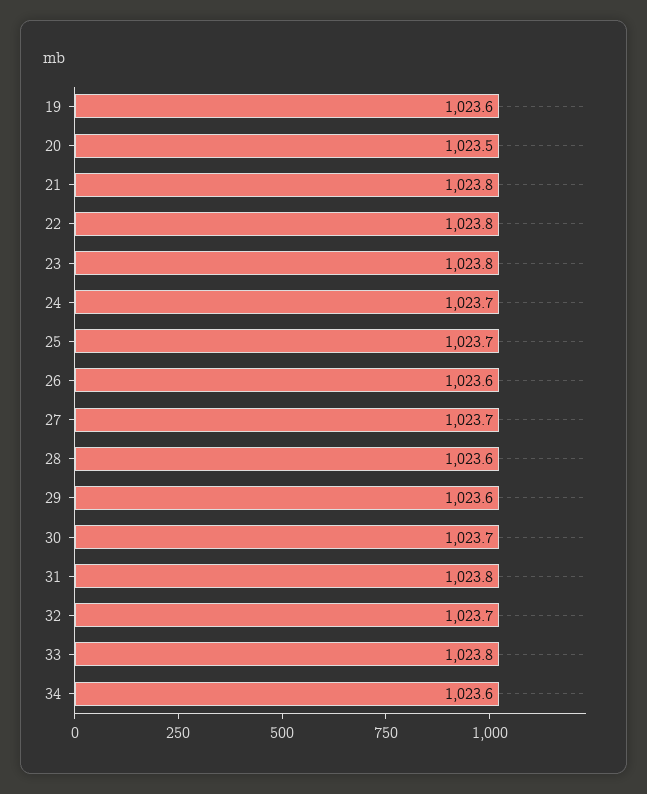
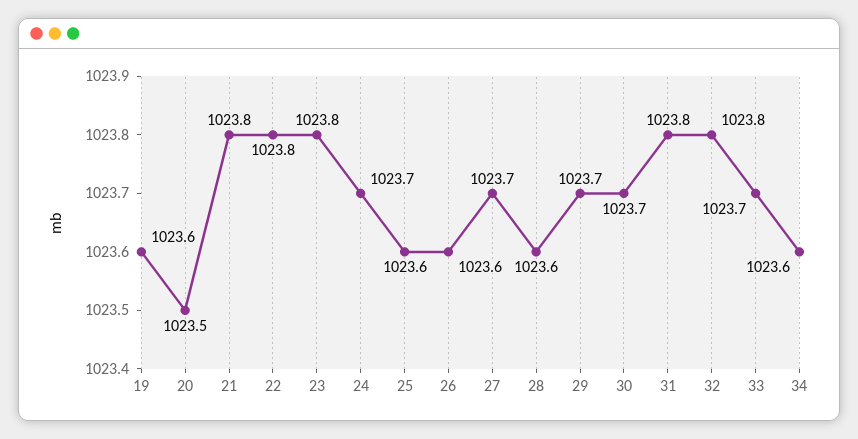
  {
    "19": 1023.6,
    "20": 1023.5,
    "21": 1023.8,
    "22": 1023.8,
    "23": 1023.8,
    "24": 1023.7,
-   "25": 1023.7,
+   "25": 1023.6,
    "26": 1023.6,
    "27": 1023.7,
    "28": 1023.6,
-   "29": 1023.6,
+   "29": 1023.7,
    "30": 1023.7,
    "31": 1023.8,
-   "32": 1023.7,
+   "32": 1023.8,
-   "33": 1023.8,
+   "33": 1023.7,
    "34": 1023.6
  }

